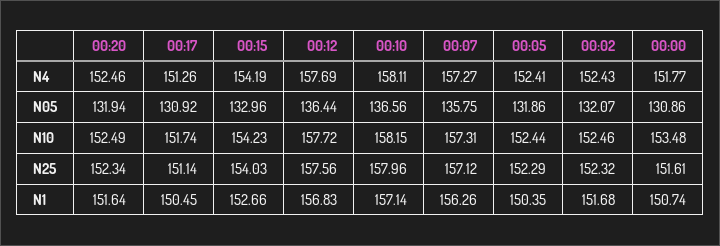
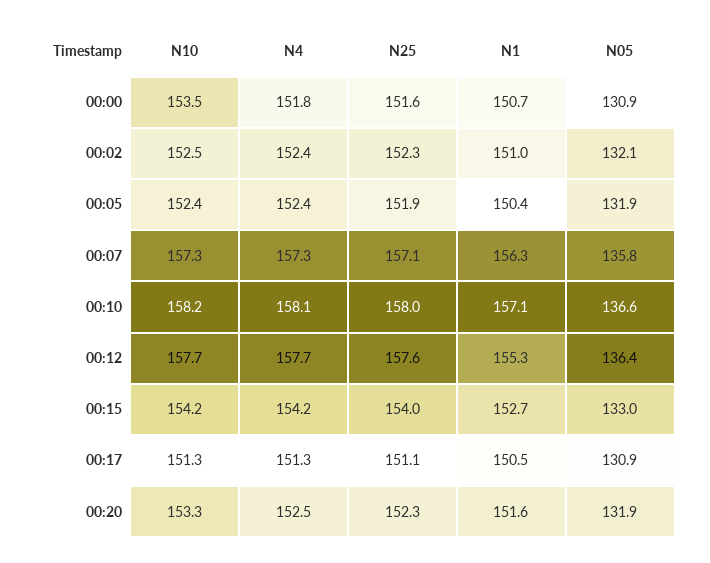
  {
    "00:20": {
      "N4": 152.46,
      "N05": 131.94,
-     "N10": 152.49,
+     "N10": 153.3,
      "N25": 152.34,
      "N1": 151.64
    },
    "00:17": {
      "N4": 151.26,
      "N05": 130.92,
-     "N10": 151.74,
+     "N10": 151.3,
      "N25": 151.14,
      "N1": 150.45
    },
    "00:15": {
      "N4": 154.19,
      "N05": 132.96,
      "N10": 154.23,
      "N25": 154.03,
      "N1": 152.66
    },
    "00:12": {
      "N4": 157.69,
      "N05": 136.44,
      "N10": 157.72,
      "N25": 157.56,
-     "N1": 156.83
+     "N1": 155.3
    },
    "00:10": {
      "N4": 158.11,
      "N05": 136.56,
      "N10": 158.15,
      "N25": 157.96,
      "N1": 157.14
    },
    "00:07": {
      "N4": 157.27,
      "N05": 135.75,
      "N10": 157.31,
      "N25": 157.12,
      "N1": 156.26
    },
    "00:05": {
      "N4": 152.41,
      "N05": 131.86,
      "N10": 152.44,
-     "N25": 152.29,
+     "N25": 151.9,
      "N1": 150.35
    },
    "00:02": {
      "N4": 152.43,
      "N05": 132.07,
      "N10": 152.46,
      "N25": 152.32,
-     "N1": 151.68
+     "N1": 151
    },
    "00:00": {
      "N4": 151.77,
      "N05": 130.86,
      "N10": 153.48,
      "N25": 151.61,
      "N1": 150.74
    }
  }

